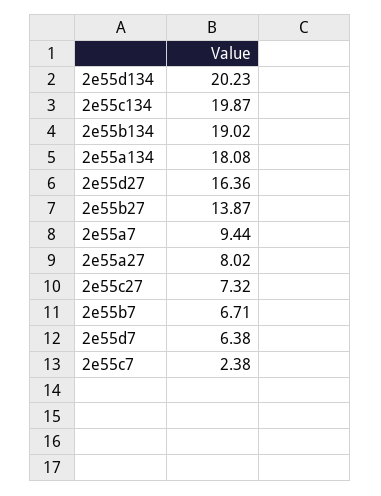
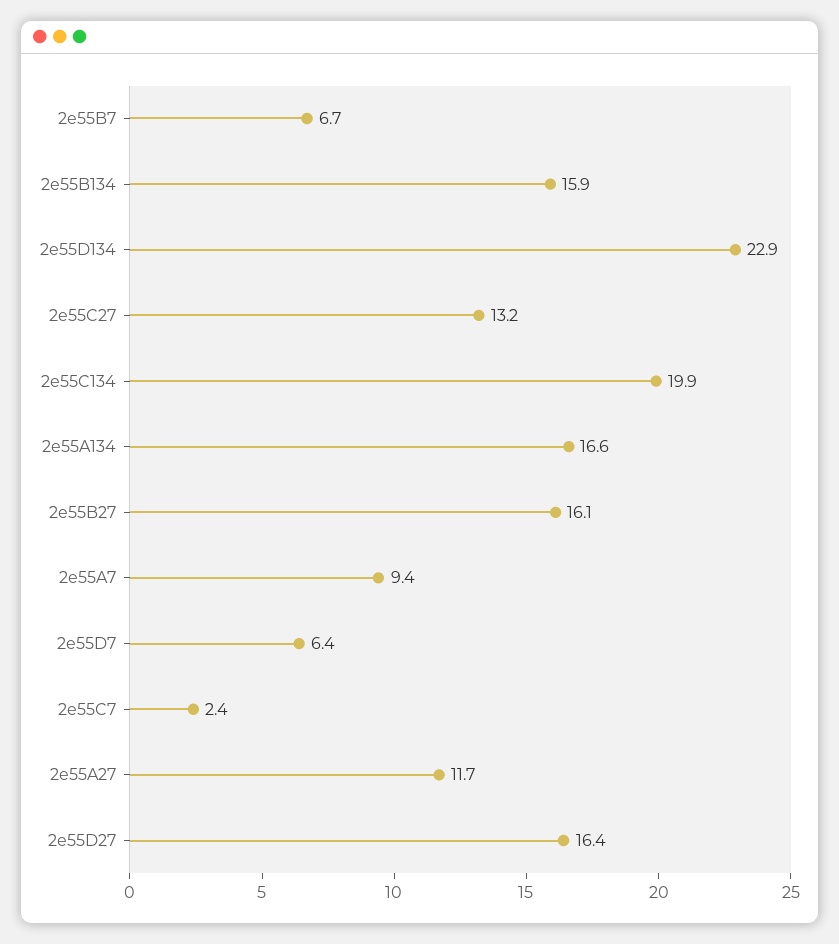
  {
-   "2e55d134": 20.23,
+   "2e55d134": 22.9,
    "2e55c134": 19.87,
-   "2e55b134": 19.02,
+   "2e55b134": 15.9,
-   "2e55a134": 18.08,
+   "2e55a134": 16.6,
    "2e55d27": 16.36,
-   "2e55b27": 13.87,
+   "2e55b27": 16.1,
    "2e55a7": 9.44,
-   "2e55a27": 8.02,
+   "2e55a27": 11.7,
-   "2e55c27": 7.32,
+   "2e55c27": 13.2,
    "2e55b7": 6.71,
    "2e55d7": 6.38,
    "2e55c7": 2.38
  }

